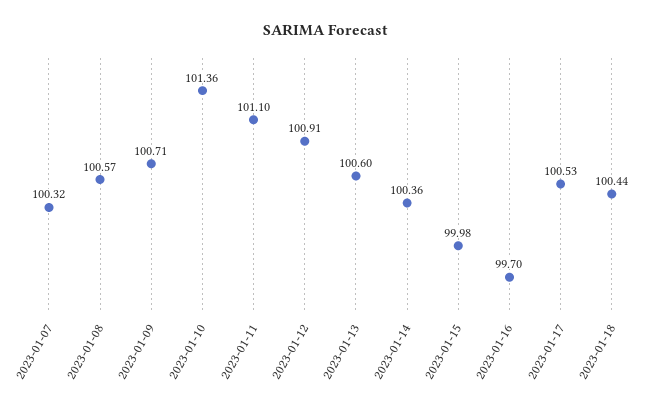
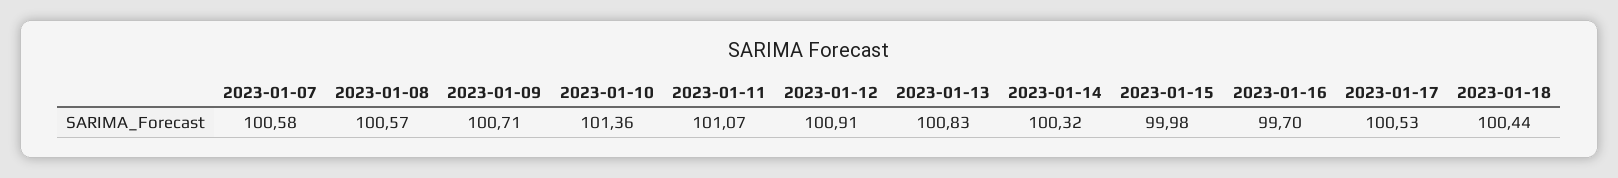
  {
-   "2023-01-07": 100.32,
+   "2023-01-07": 100.58,
    "2023-01-08": 100.57,
    "2023-01-09": 100.71,
    "2023-01-10": 101.36,
-   "2023-01-11": 101.1,
+   "2023-01-11": 101.07,
    "2023-01-12": 100.91,
-   "2023-01-13": 100.6,
+   "2023-01-13": 100.83,
-   "2023-01-14": 100.36,
+   "2023-01-14": 100.32,
    "2023-01-15": 99.98,
    "2023-01-16": 99.7,
    "2023-01-17": 100.53,
    "2023-01-18": 100.44
  }

